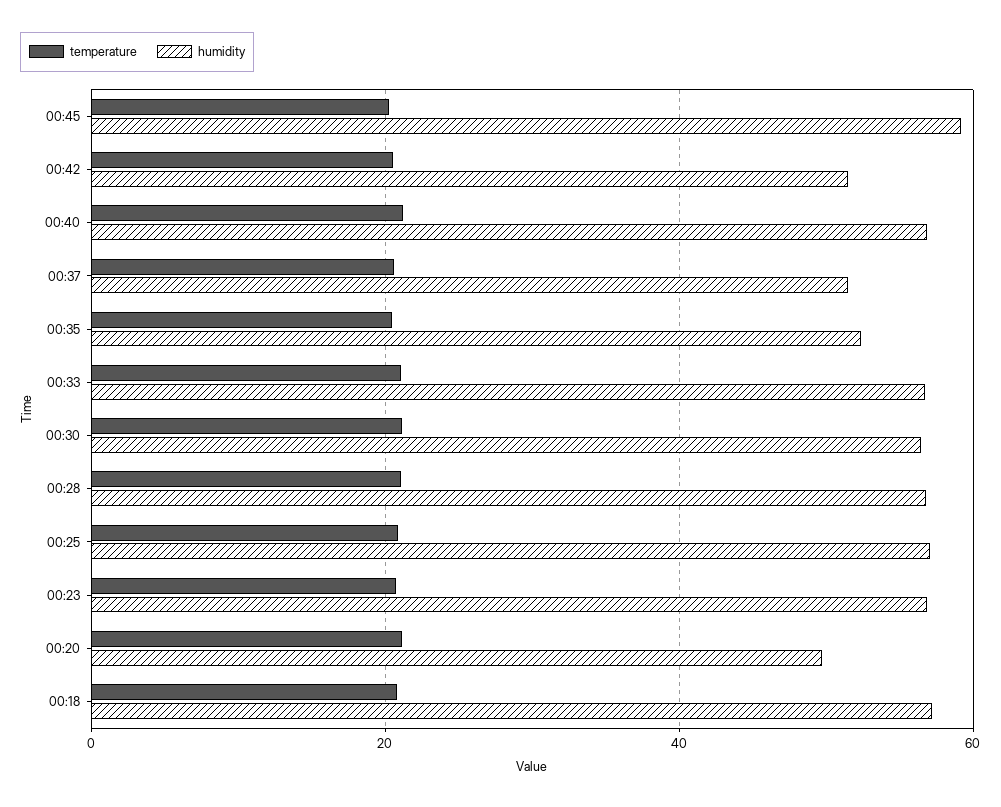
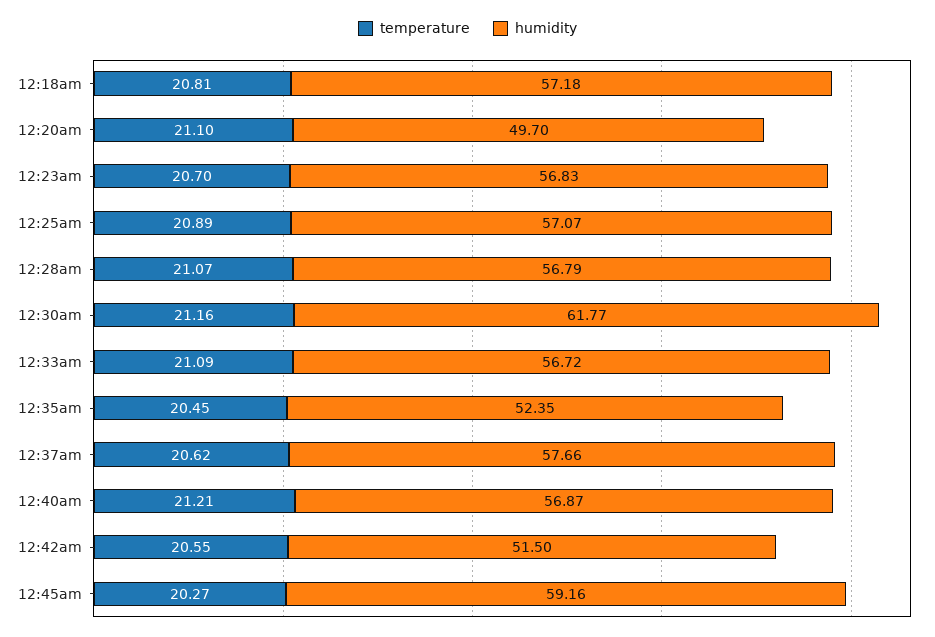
  {
    "temperature": {
      "00:45": 20.27,
      "00:42": 20.55,
      "00:40": 21.21,
      "00:37": 20.62,
      "00:35": 20.45,
      "00:33": 21.09,
      "00:30": 21.16,
      "00:28": 21.07,
      "00:25": 20.89,
      "00:23": 20.7,
      "00:20": 21.1,
      "00:18": 20.81
    },
    "humidity": {
      "00:45": 59.16,
      "00:42": 51.5,
      "00:40": 56.87,
-     "00:37": 52,
+     "00:37": 57.66,
      "00:35": 52.35,
      "00:33": 56.72,
-     "00:30": 56,
+     "00:30": 61.77,
      "00:28": 56.79,
      "00:25": 57.07,
      "00:23": 56.83,
      "00:20": 49.7,
      "00:18": 57.18
    }
  }

